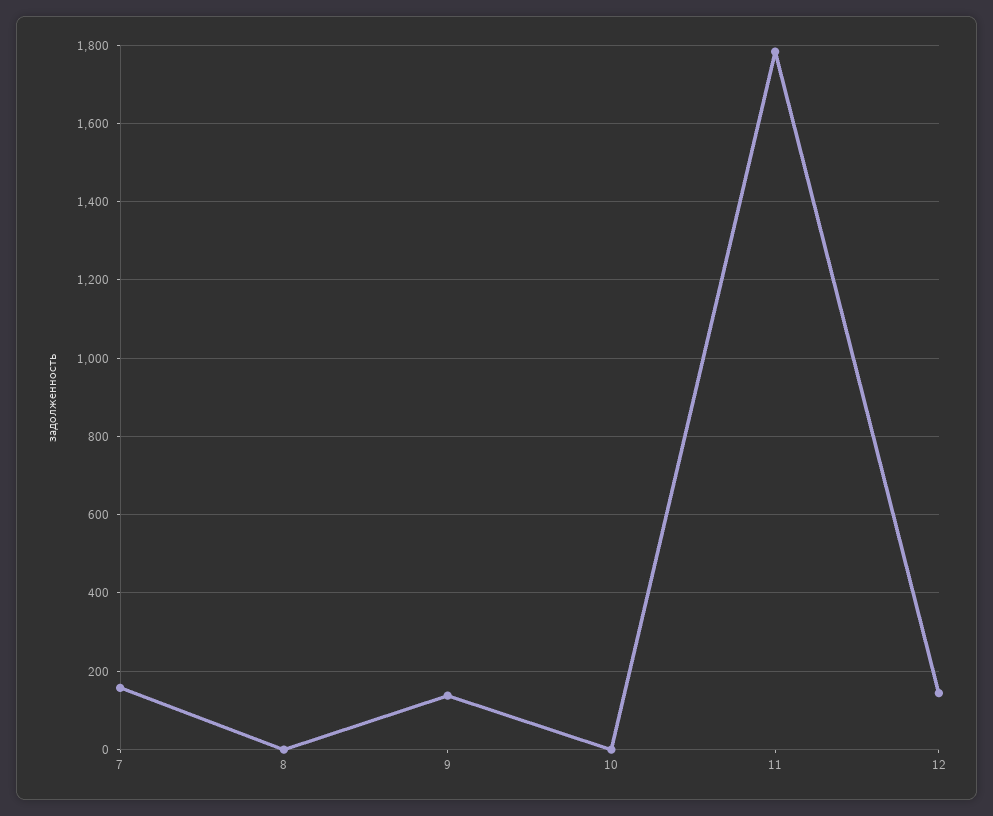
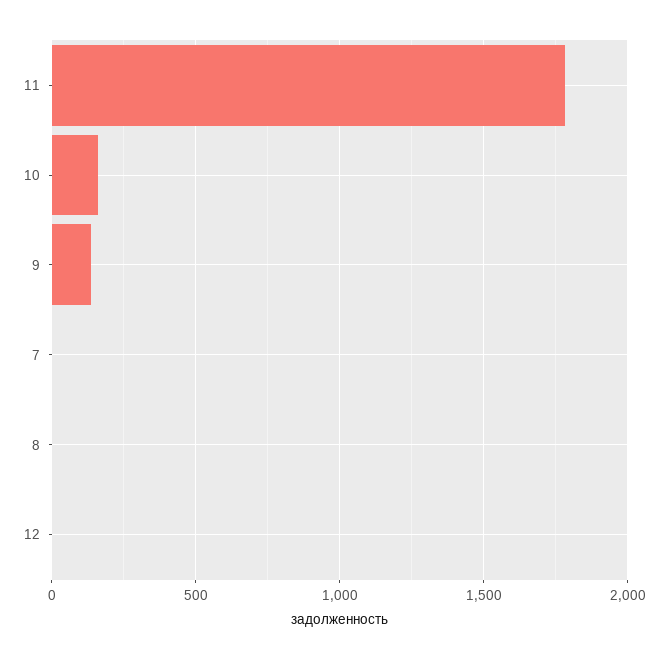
  {
-   "7": 160,
+   "7": 0,
    "8": 0,
    "9": 140,
-   "10": 0,
+   "10": 150,
    "11": 1780,
-   "12": 140
+   "12": 0
  }

